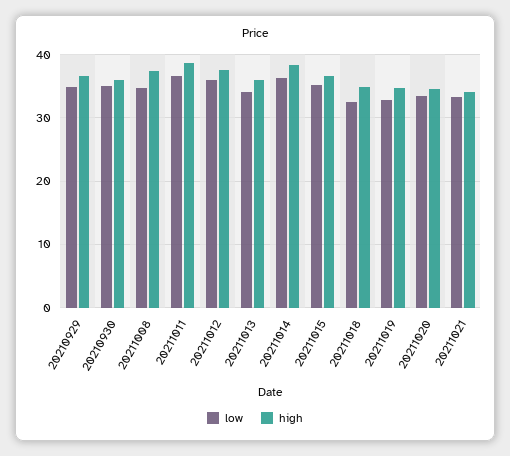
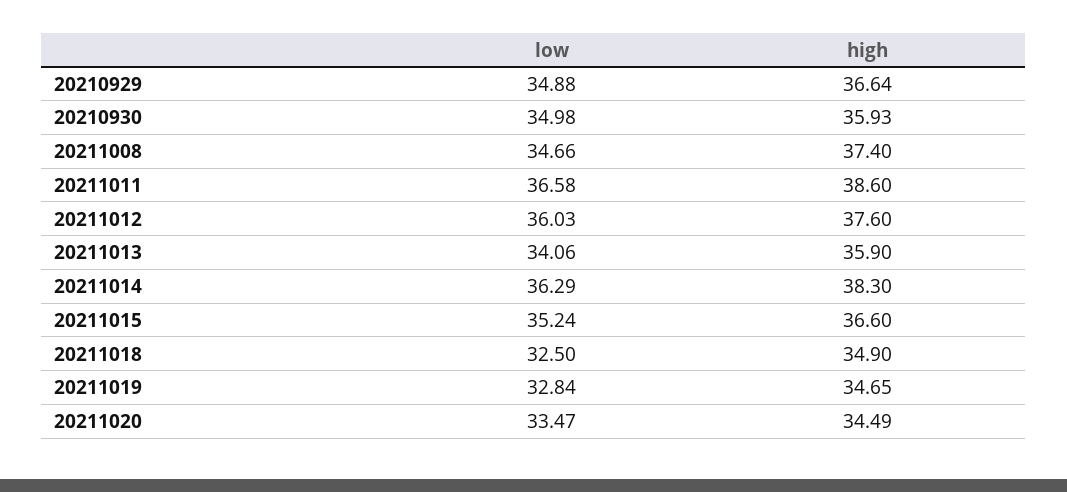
  {
    "low": {
      "20210929": 34.88,
      "20210930": 34.98,
      "20211008": 34.66,
      "20211011": 36.58,
      "20211012": 36.03,
      "20211013": 34.06,
      "20211014": 36.29,
      "20211015": 35.24,
      "20211018": 32.5,
      "20211019": 32.84,
-     "20211020": 33.47,
+     "20211020": 33.47
-     "20211021": 33
    },
    "high": {
      "20210929": 36.64,
      "20210930": 35.93,
      "20211008": 37.4,
      "20211011": 38.6,
      "20211012": 37.6,
      "20211013": 35.9,
      "20211014": 38.3,
      "20211015": 36.6,
      "20211018": 34.9,
      "20211019": 34.65,
-     "20211020": 34.49,
+     "20211020": 34.49
-     "20211021": 34
    }
  }

